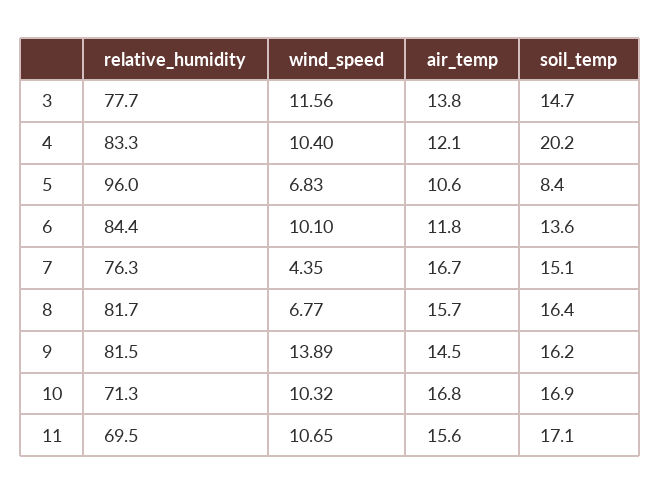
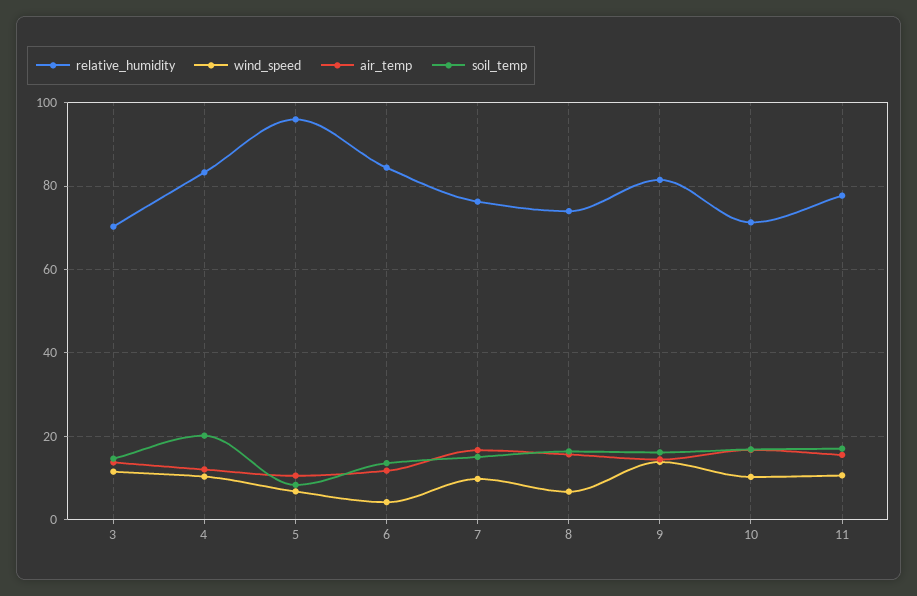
  {
    "relative_humidity": {
-     "3": 77.7,
+     "3": 70,
      "4": 83.3,
      "5": 96,
      "6": 84.4,
      "7": 76.3,
-     "8": 81.7,
+     "8": 74,
      "9": 81.5,
      "10": 71.3,
-     "11": 69.5
+     "11": 78
    },
    "wind_speed": {
      "3": 11.56,
      "4": 10.4,
      "5": 6.83,
-     "6": 10.1,
+     "6": 4,
-     "7": 4.35,
+     "7": 10,
      "8": 6.77,
      "9": 13.89,
      "10": 10.32,
      "11": 10.65
    },
    "air_temp": {
      "3": 13.8,
      "4": 12.1,
      "5": 10.6,
      "6": 11.8,
      "7": 16.7,
      "8": 15.7,
      "9": 14.5,
      "10": 16.8,
      "11": 15.6
    },
    "soil_temp": {
      "3": 14.7,
      "4": 20.2,
      "5": 8.4,
      "6": 13.6,
      "7": 15.1,
      "8": 16.4,
      "9": 16.2,
      "10": 16.9,
      "11": 17.1
    }
  }

